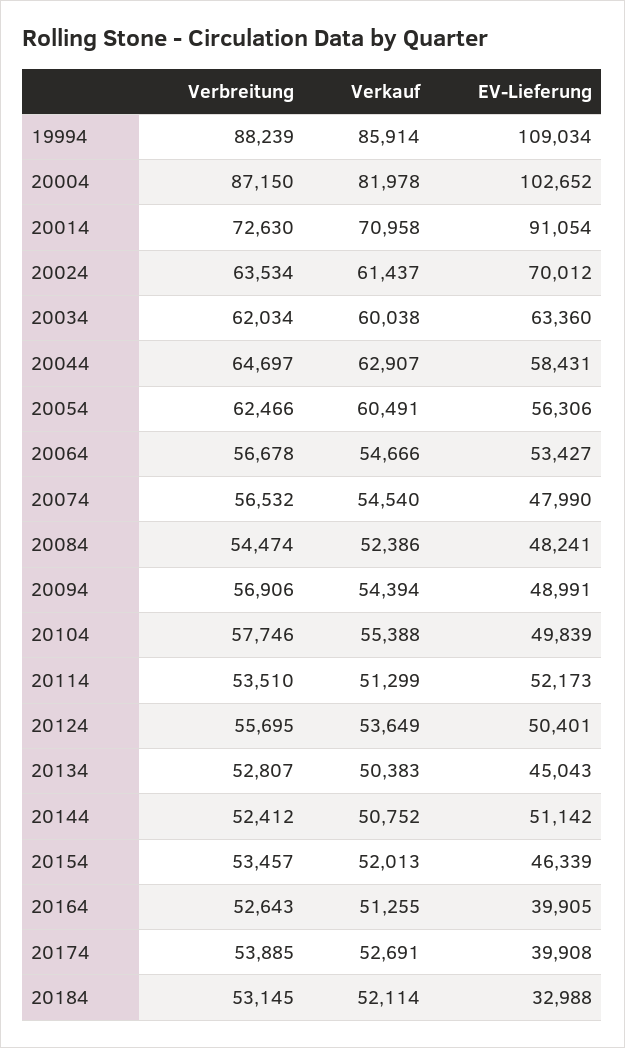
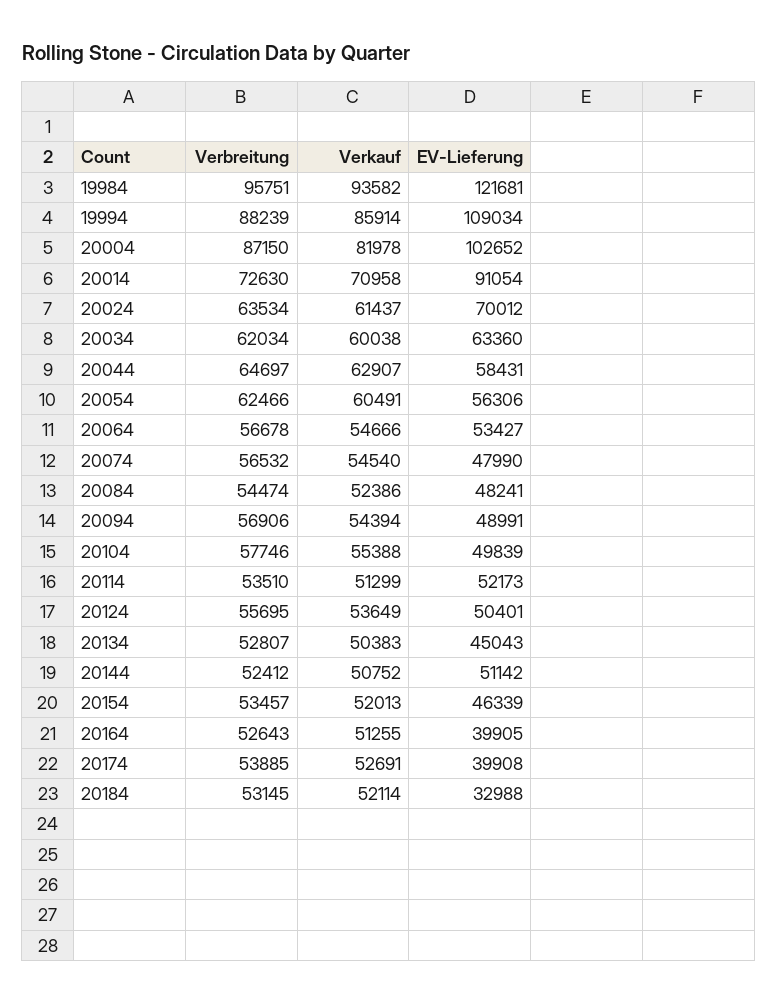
  {
    "Verbreitung": {
      "19994": 88239,
      "20004": 87150,
      "20014": 72630,
      "20024": 63534,
      "20034": 62034,
      "20044": 64697,
      "20054": 62466,
      "20064": 56678,
      "20074": 56532,
      "20084": 54474,
      "20094": 56906,
      "20104": 57746,
      "20114": 53510,
      "20124": 55695,
      "20134": 52807,
      "20144": 52412,
      "20154": 53457,
      "20164": 52643,
      "20174": 53885,
-     "20184": 53145
+     "20184": 53145,
+     "19984": 95751
    },
    "Verkauf": {
      "19994": 85914,
      "20004": 81978,
      "20014": 70958,
      "20024": 61437,
      "20034": 60038,
      "20044": 62907,
      "20054": 60491,
      "20064": 54666,
      "20074": 54540,
      "20084": 52386,
      "20094": 54394,
      "20104": 55388,
      "20114": 51299,
      "20124": 53649,
      "20134": 50383,
      "20144": 50752,
      "20154": 52013,
      "20164": 51255,
      "20174": 52691,
-     "20184": 52114
+     "20184": 52114,
+     "19984": 93582
    },
    "EV-Lieferung": {
      "19994": 109034,
      "20004": 102652,
      "20014": 91054,
      "20024": 70012,
      "20034": 63360,
      "20044": 58431,
      "20054": 56306,
      "20064": 53427,
      "20074": 47990,
      "20084": 48241,
      "20094": 48991,
      "20104": 49839,
      "20114": 52173,
      "20124": 50401,
      "20134": 45043,
      "20144": 51142,
      "20154": 46339,
      "20164": 39905,
      "20174": 39908,
-     "20184": 32988
+     "20184": 32988,
+     "19984": 121681
    }
  }

